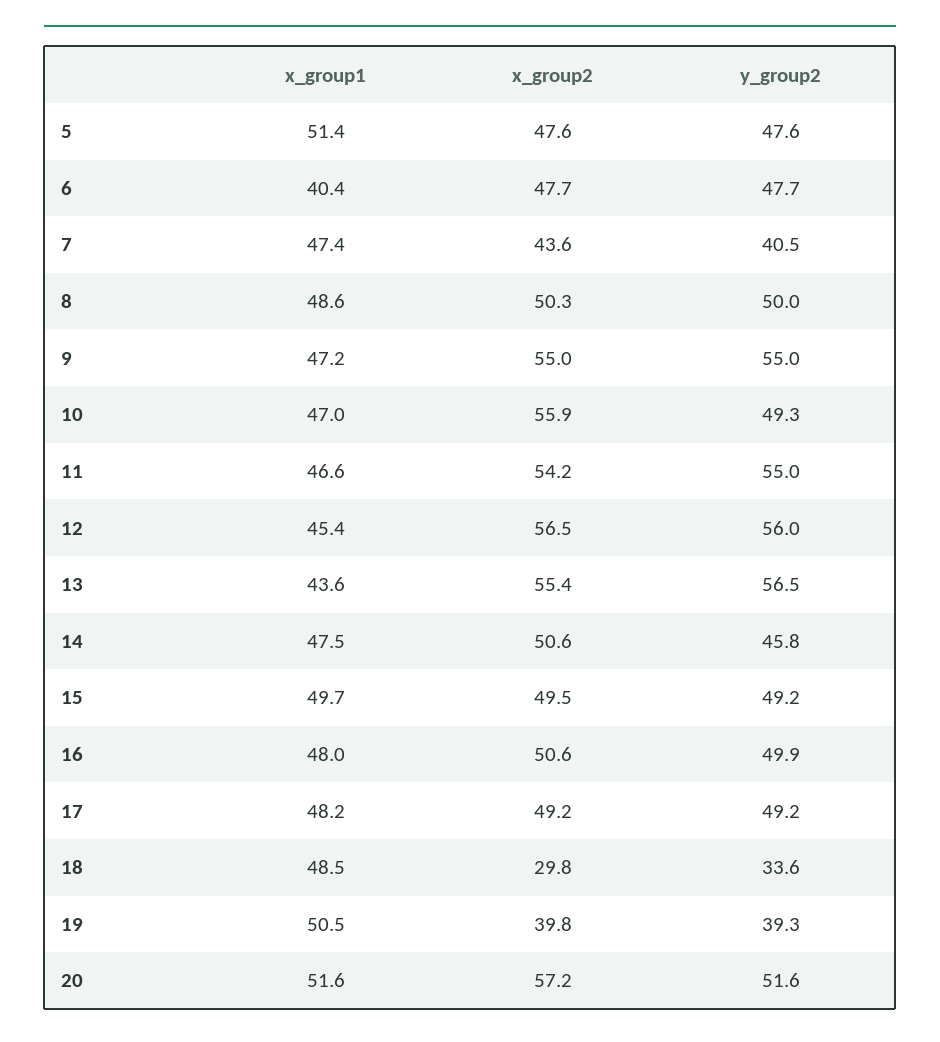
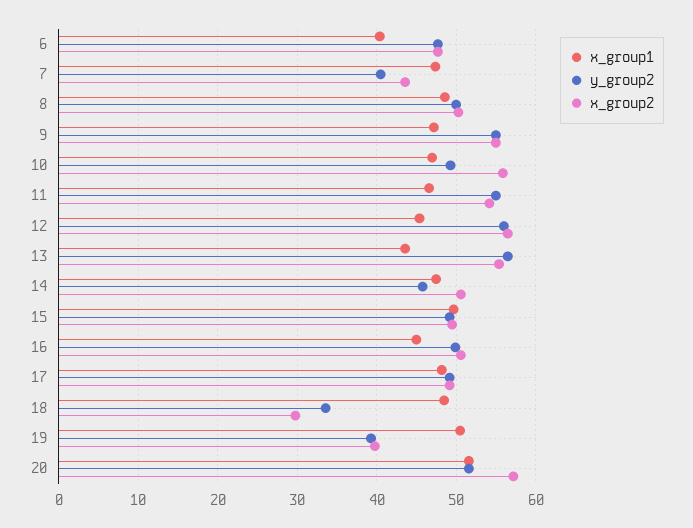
  {
    "x_group1": {
-     "5": 51.4,
      "6": 40.4,
      "7": 47.4,
      "8": 48.6,
      "9": 47.2,
      "10": 47,
      "11": 46.6,
      "12": 45.4,
      "13": 43.6,
      "14": 47.5,
      "15": 49.7,
-     "16": 48,
+     "16": 45,
      "17": 48.2,
      "18": 48.5,
      "19": 50.5,
      "20": 51.6
    },
    "x_group2": {
-     "5": 47.6,
      "6": 47.7,
      "7": 43.6,
      "8": 50.3,
      "9": 55,
      "10": 55.9,
      "11": 54.2,
      "12": 56.5,
      "13": 55.4,
      "14": 50.6,
      "15": 49.5,
      "16": 50.6,
      "17": 49.2,
      "18": 29.8,
      "19": 39.8,
      "20": 57.2
    },
    "y_group2": {
-     "5": 47.6,
      "6": 47.7,
      "7": 40.5,
      "8": 50,
      "9": 55,
      "10": 49.3,
      "11": 55,
      "12": 56,
      "13": 56.5,
      "14": 45.8,
      "15": 49.2,
      "16": 49.9,
      "17": 49.2,
      "18": 33.6,
      "19": 39.3,
      "20": 51.6
    }
  }

